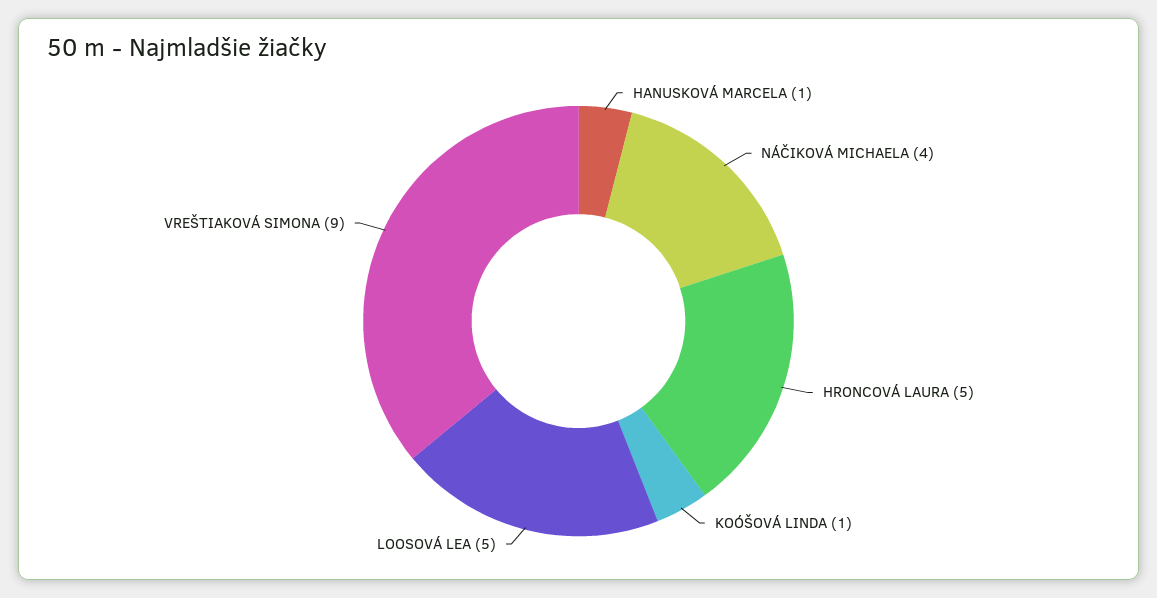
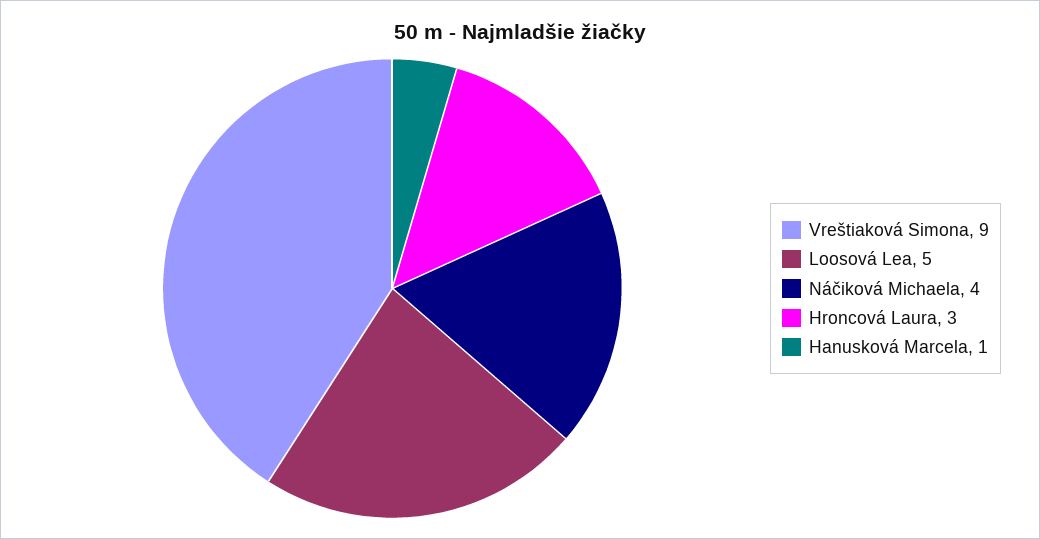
  {
    "HANUSKOVÁ MARCELA": 1,
    "NÁČIKOVÁ MICHAELA": 4,
-   "HRONCOVÁ LAURA": 5,
+   "HRONCOVÁ LAURA": 3,
-   "KOÓŠOVÁ LINDA": 1,
    "LOOSOVÁ LEA": 5,
    "VREŠTIAKOVÁ SIMONA": 9
  }

